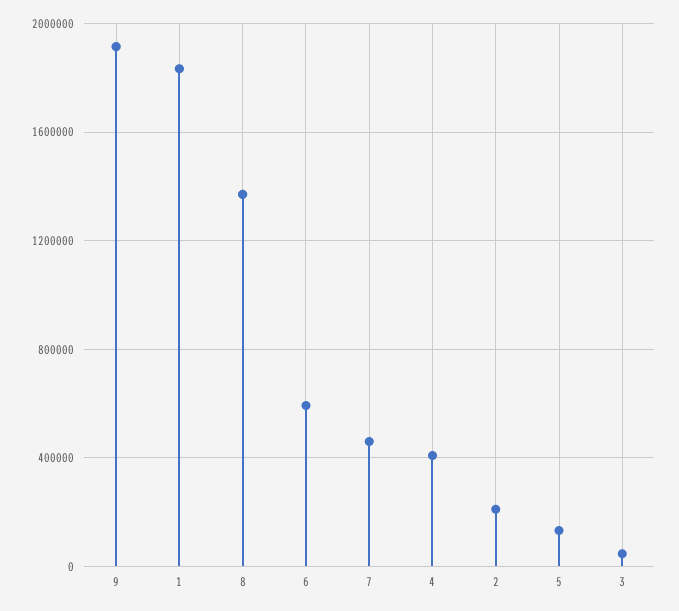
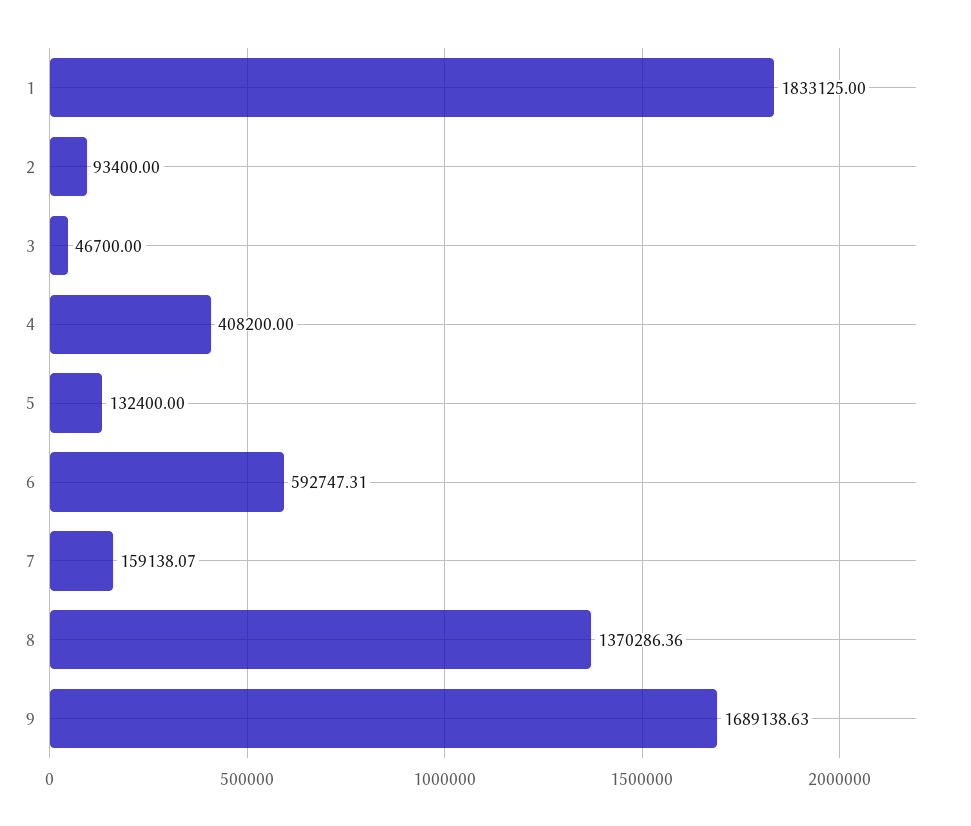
  {
-   "9": 1900000,
+   "9": 1689138.63,
    "1": 1833125,
    "8": 1370286.36,
    "6": 592747.31,
-   "7": 450000,
+   "7": 159138.07,
    "4": 408200,
-   "2": 200000,
+   "2": 93400,
    "5": 132400,
    "3": 46700
  }

